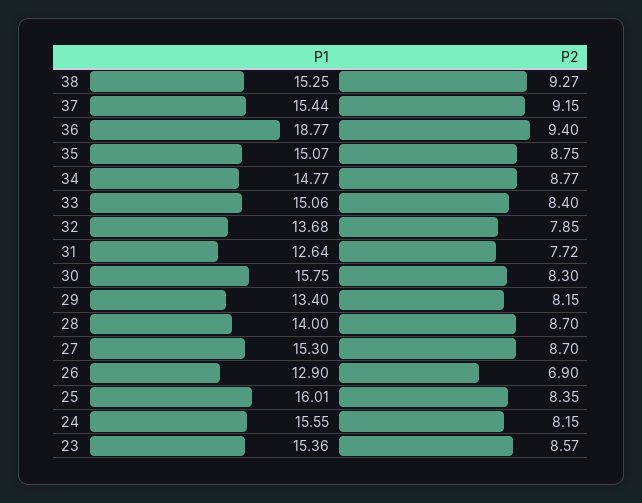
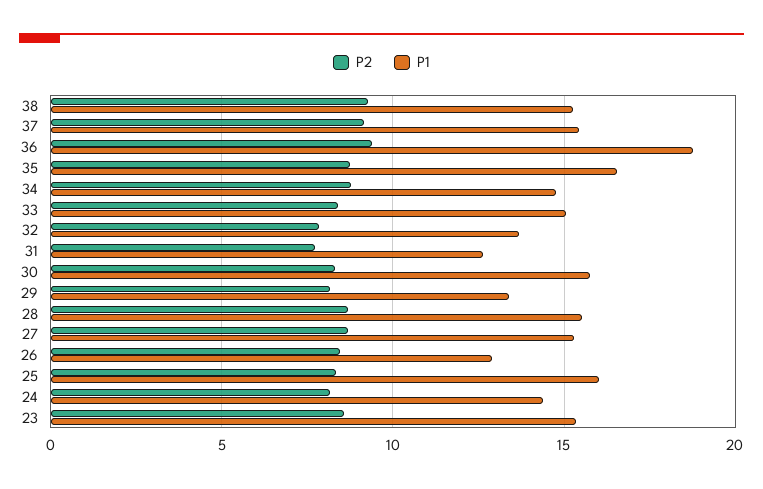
  {
    "P1": {
      "38": 15.25,
      "37": 15.44,
      "36": 18.77,
-     "35": 15.07,
+     "35": 16.5,
      "34": 14.77,
      "33": 15.06,
      "32": 13.68,
      "31": 12.64,
      "30": 15.75,
      "29": 13.4,
-     "28": 14,
+     "28": 15.5,
      "27": 15.3,
      "26": 12.9,
      "25": 16.01,
-     "24": 15.55,
+     "24": 14.5,
      "23": 15.36
    },
    "P2": {
      "38": 9.27,
      "37": 9.15,
      "36": 9.4,
      "35": 8.75,
      "34": 8.77,
      "33": 8.4,
      "32": 7.85,
      "31": 7.72,
      "30": 8.3,
      "29": 8.15,
      "28": 8.7,
      "27": 8.7,
-     "26": 6.9,
+     "26": 8.5,
      "25": 8.35,
      "24": 8.15,
      "23": 8.57
    }
  }

